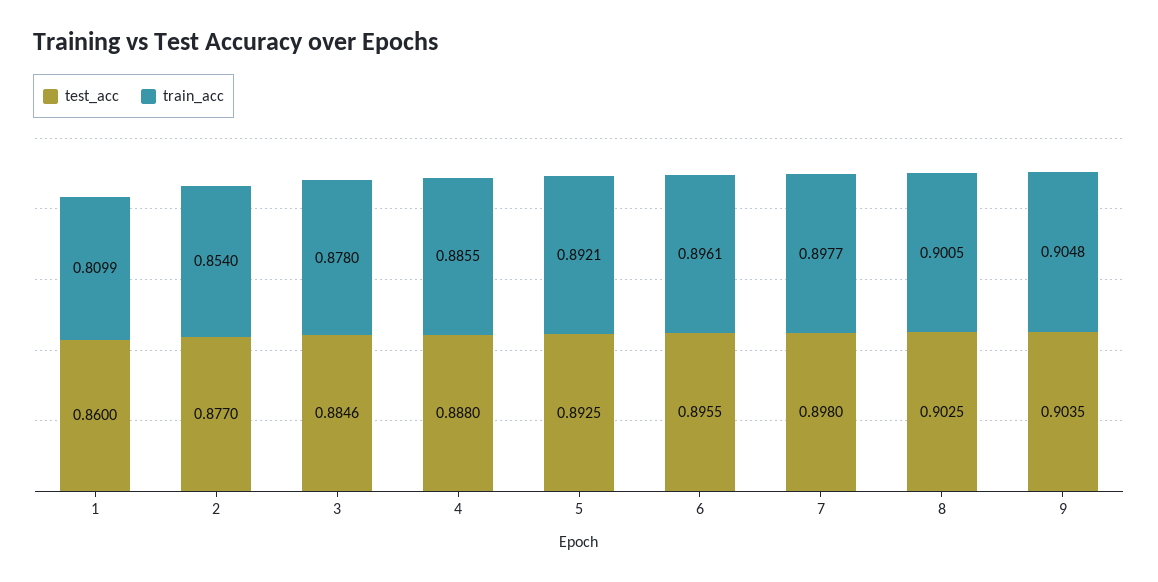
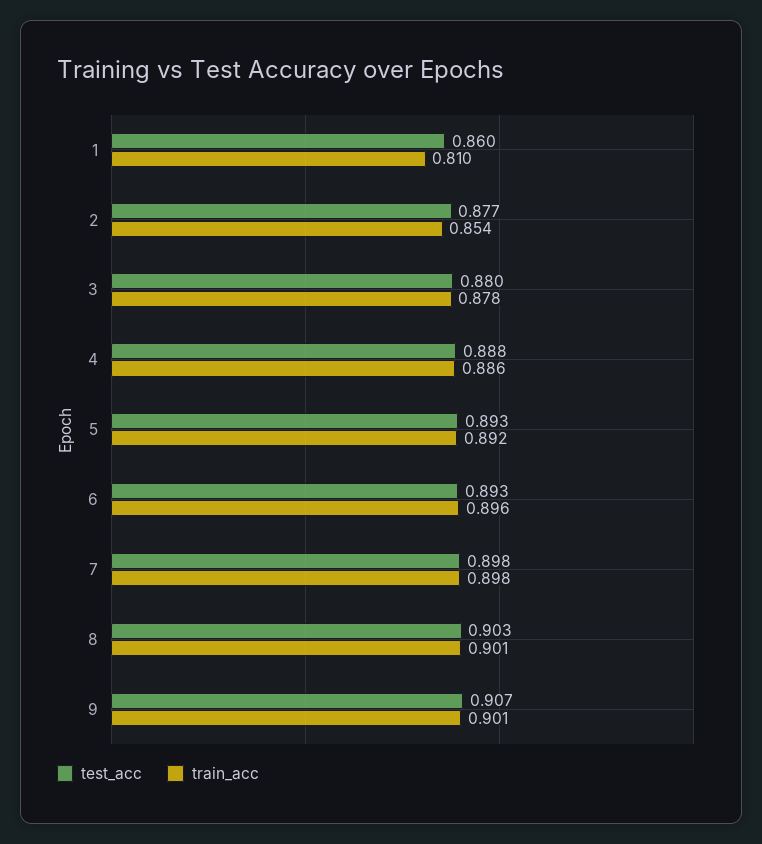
  {
    "test_acc": {
      "1": 0.86,
      "2": 0.877,
-     "3": 0.8846,
+     "3": 0.88,
      "4": 0.888,
      "5": 0.8925,
-     "6": 0.8955,
+     "6": 0.893,
      "7": 0.898,
      "8": 0.9025,
-     "9": 0.9035
+     "9": 0.907
    },
    "train_acc": {
      "1": 0.8099,
      "2": 0.854,
      "3": 0.878,
      "4": 0.8855,
      "5": 0.8921,
      "6": 0.8961,
      "7": 0.8977,
      "8": 0.9005,
-     "9": 0.9048
+     "9": 0.901
    }
  }

